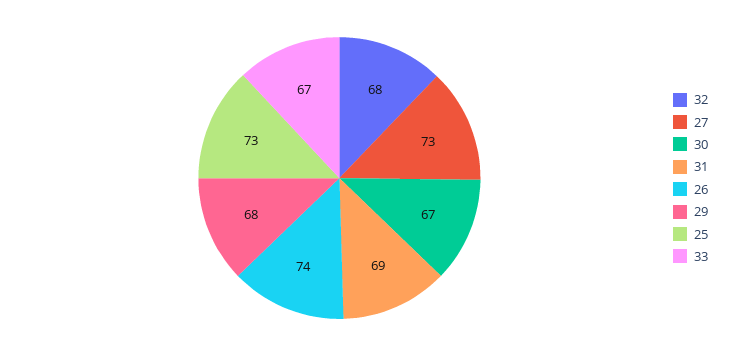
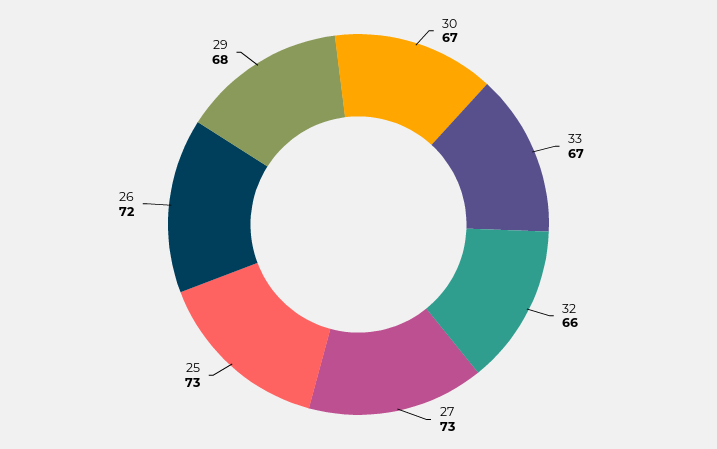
  {
-   "32": 68,
+   "32": 66,
    "27": 73,
    "30": 67,
-   "31": 69,
-   "26": 74,
+   "26": 72,
    "29": 68,
    "25": 73,
    "33": 67
  }

